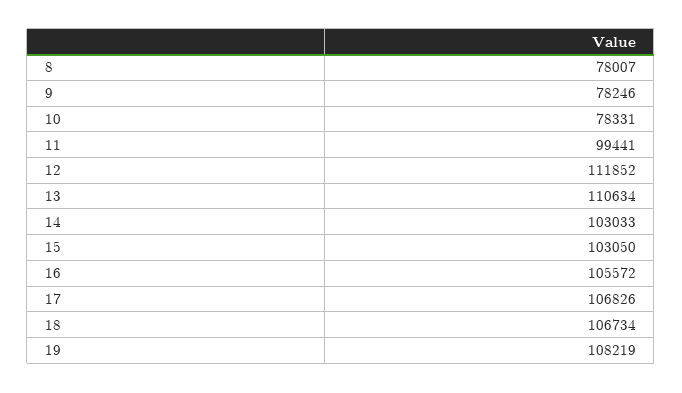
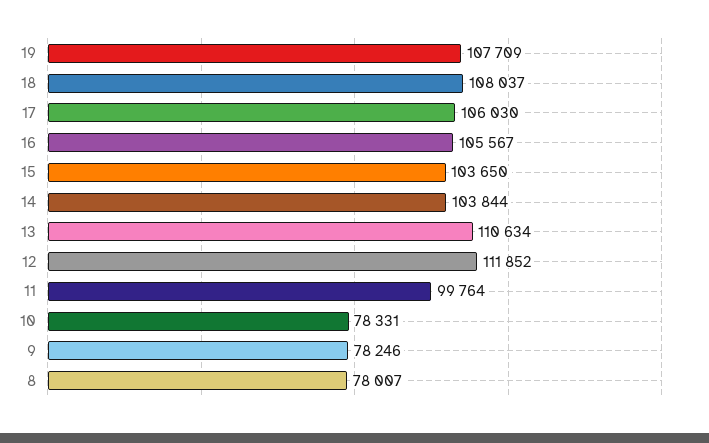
  {
    "8": 78007,
    "9": 78246,
    "10": 78331,
-   "11": 99441,
+   "11": 99764,
    "12": 111852,
    "13": 110634,
-   "14": 103033,
+   "14": 103844,
-   "15": 103050,
+   "15": 103650,
-   "16": 105572,
+   "16": 105567,
-   "17": 106826,
+   "17": 106030,
-   "18": 106734,
+   "18": 108037,
-   "19": 108219
+   "19": 107709
  }

